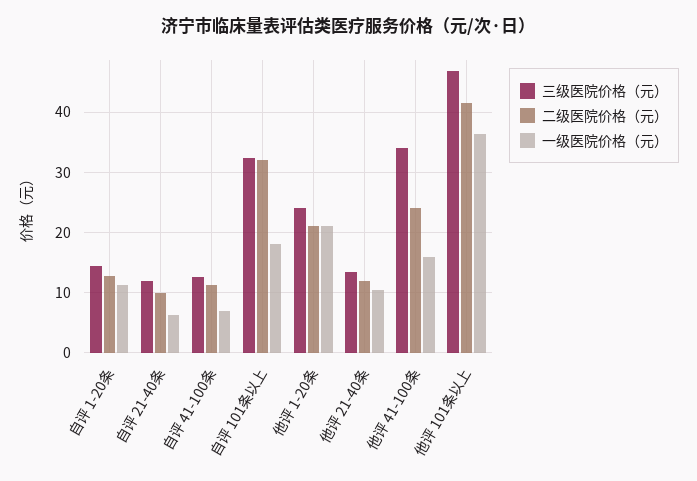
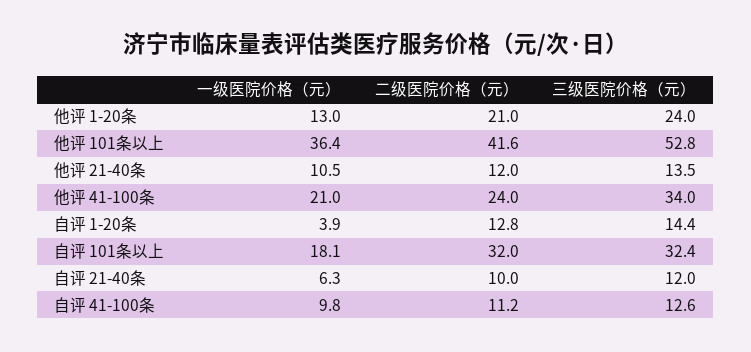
  {
    "三级医院价格（元）": {
      "自评 1-20条": 14.4,
      "自评 21-40条": 12,
      "自评 41-100条": 12.6,
      "自评 101条以上": 32.4,
      "他评 1-20条": 24,
      "他评 21-40条": 13.5,
      "他评 41-100条": 34,
-     "他评 101条以上": 47
+     "他评 101条以上": 52.8
    },
    "二级医院价格（元）": {
      "自评 1-20条": 12.8,
      "自评 21-40条": 10,
      "自评 41-100条": 11.2,
      "自评 101条以上": 32,
      "他评 1-20条": 21,
      "他评 21-40条": 12,
      "他评 41-100条": 24,
      "他评 101条以上": 41.6
    },
    "一级医院价格（元）": {
-     "自评 1-20条": 11,
+     "自评 1-20条": 3.9,
      "自评 21-40条": 6.3,
-     "自评 41-100条": 7,
+     "自评 41-100条": 9.8,
      "自评 101条以上": 18.1,
-     "他评 1-20条": 21,
+     "他评 1-20条": 13,
      "他评 21-40条": 10.5,
-     "他评 41-100条": 16,
+     "他评 41-100条": 21,
      "他评 101条以上": 36.4
    }
  }

